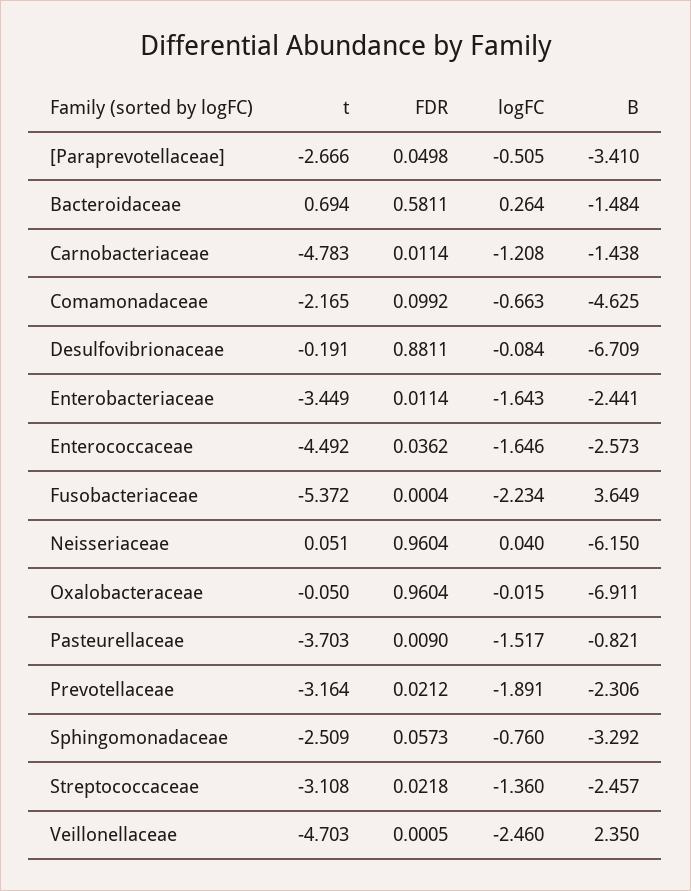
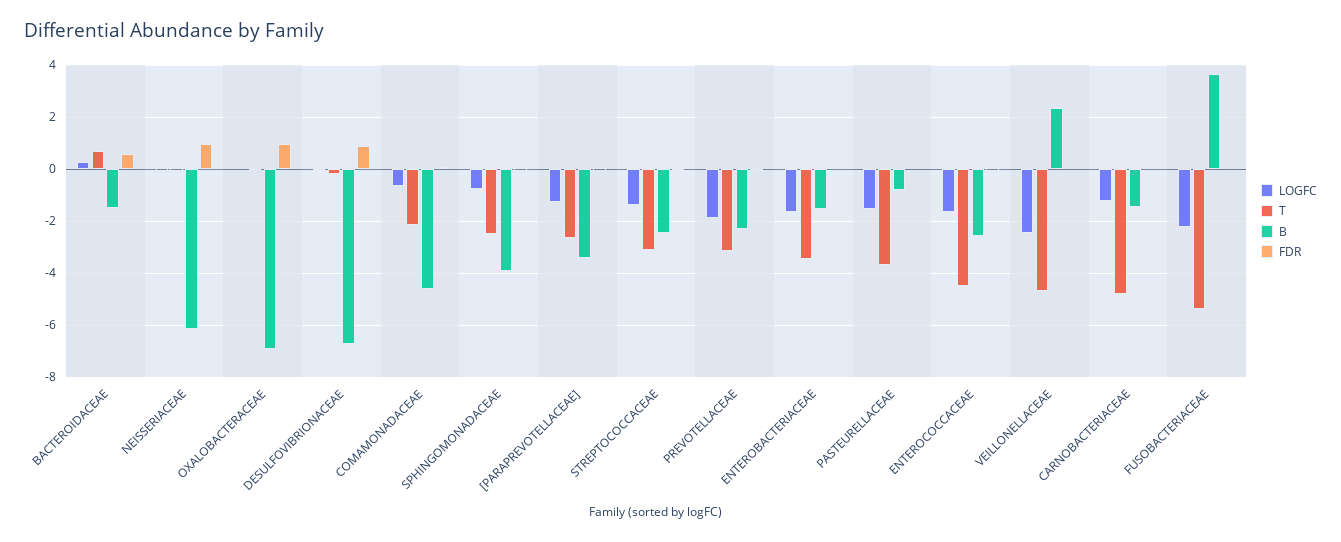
  {
    "t": {
      "[Paraprevotellaceae]": -2.666,
      "Bacteroidaceae": 0.694,
      "Carnobacteriaceae": -4.783,
      "Comamonadaceae": -2.165,
      "Desulfovibrionaceae": -0.191,
      "Enterobacteriaceae": -3.449,
      "Enterococcaceae": -4.492,
      "Fusobacteriaceae": -5.372,
      "Neisseriaceae": 0.051,
      "Oxalobacteraceae": -0.05,
      "Pasteurellaceae": -3.703,
      "Prevotellaceae": -3.164,
      "Sphingomonadaceae": -2.509,
      "Streptococcaceae": -3.108,
      "Veillonellaceae": -4.703
    },
    "FDR": {
      "[Paraprevotellaceae]": 0.0498,
      "Bacteroidaceae": 0.5811,
      "Carnobacteriaceae": 0.0114,
      "Comamonadaceae": 0.0992,
      "Desulfovibrionaceae": 0.8811,
      "Enterobacteriaceae": 0.0114,
      "Enterococcaceae": 0.0362,
      "Fusobacteriaceae": 0.0004,
      "Neisseriaceae": 0.9604,
      "Oxalobacteraceae": 0.9604,
      "Pasteurellaceae": 0.009,
      "Prevotellaceae": 0.0212,
      "Sphingomonadaceae": 0.0573,
      "Streptococcaceae": 0.0218,
      "Veillonellaceae": 0.0005
    },
    "logFC": {
-     "[Paraprevotellaceae]": -0.505,
+     "[Paraprevotellaceae]": -1.25,
      "Bacteroidaceae": 0.264,
      "Carnobacteriaceae": -1.208,
      "Comamonadaceae": -0.663,
      "Desulfovibrionaceae": -0.084,
      "Enterobacteriaceae": -1.643,
      "Enterococcaceae": -1.646,
      "Fusobacteriaceae": -2.234,
      "Neisseriaceae": 0.04,
      "Oxalobacteraceae": -0.015,
      "Pasteurellaceae": -1.517,
      "Prevotellaceae": -1.891,
      "Sphingomonadaceae": -0.76,
      "Streptococcaceae": -1.36,
      "Veillonellaceae": -2.46
    },
    "B": {
      "[Paraprevotellaceae]": -3.41,
      "Bacteroidaceae": -1.484,
      "Carnobacteriaceae": -1.438,
      "Comamonadaceae": -4.625,
      "Desulfovibrionaceae": -6.709,
-     "Enterobacteriaceae": -2.441,
+     "Enterobacteriaceae": -1.5,
      "Enterococcaceae": -2.573,
      "Fusobacteriaceae": 3.649,
      "Neisseriaceae": -6.15,
      "Oxalobacteraceae": -6.911,
      "Pasteurellaceae": -0.821,
      "Prevotellaceae": -2.306,
-     "Sphingomonadaceae": -3.292,
+     "Sphingomonadaceae": -4,
      "Streptococcaceae": -2.457,
      "Veillonellaceae": 2.35
    }
  }

